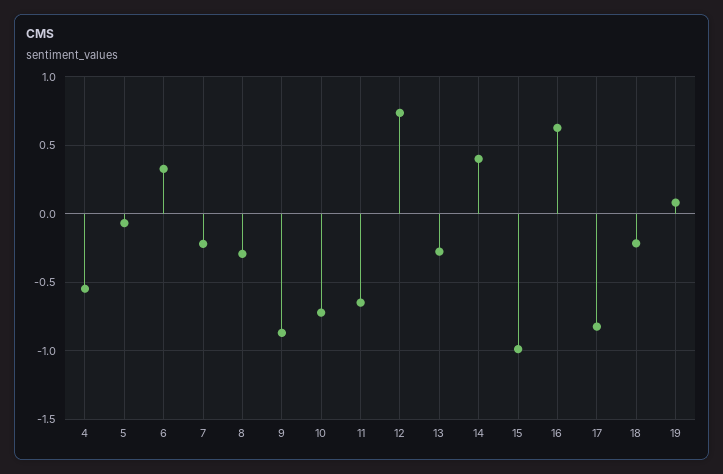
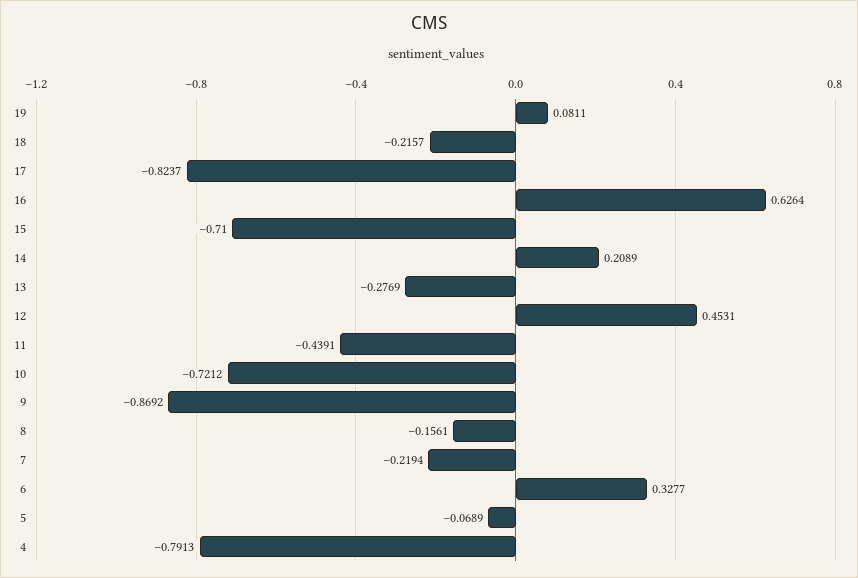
  {
-   "4": -0.55,
+   "4": -0.7913,
    "5": -0.0689,
    "6": 0.3277,
    "7": -0.2194,
-   "8": -0.3,
+   "8": -0.1561,
    "9": -0.8692,
    "10": -0.7212,
-   "11": -0.65,
+   "11": -0.4391,
-   "12": 0.75,
+   "12": 0.4531,
    "13": -0.2769,
-   "14": 0.4,
+   "14": 0.2089,
-   "15": -1,
+   "15": -0.71,
    "16": 0.6264,
    "17": -0.8237,
    "18": -0.2157,
    "19": 0.0811
  }

